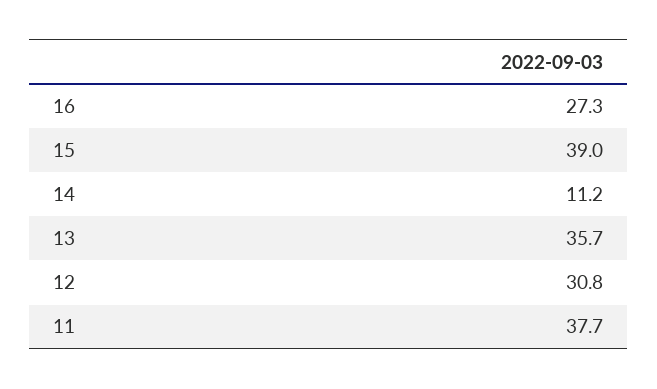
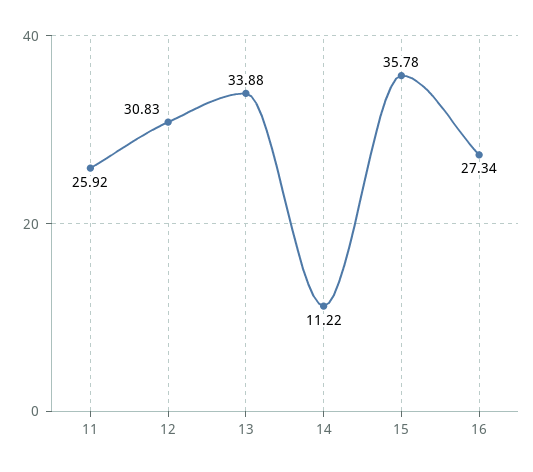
  {
    "16": 27.34,
-   "15": 39,
+   "15": 35.78,
    "14": 11.22,
-   "13": 35.7,
+   "13": 33.88,
    "12": 30.83,
-   "11": 37.7
+   "11": 25.92
  }

